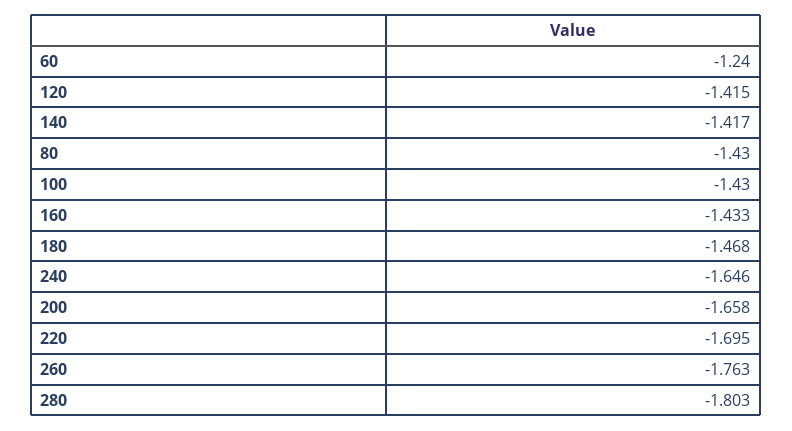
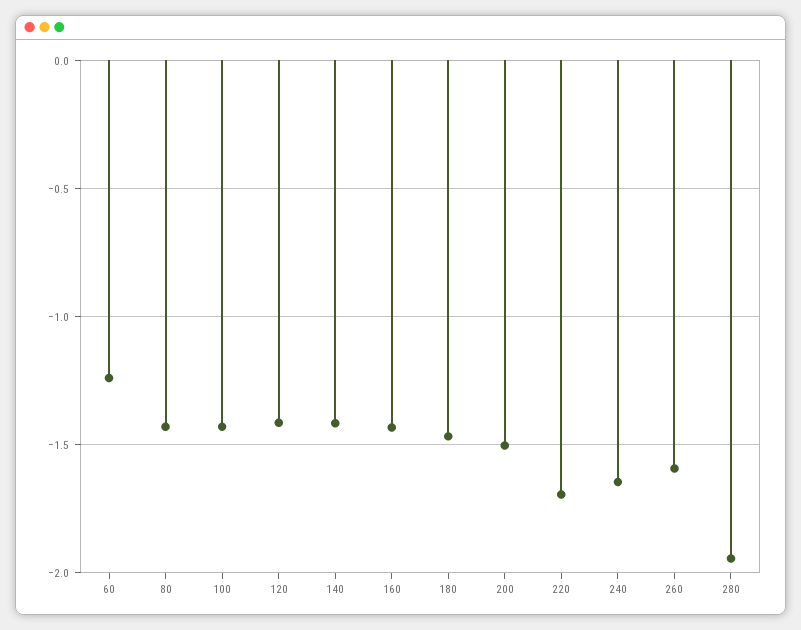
  {
    "60": -1.24,
    "120": -1.415,
    "140": -1.417,
    "80": -1.43,
    "100": -1.43,
    "160": -1.433,
    "180": -1.468,
    "240": -1.646,
-   "200": -1.658,
+   "200": -1.5,
    "220": -1.695,
-   "260": -1.763,
+   "260": -1.6,
-   "280": -1.803
+   "280": -1.95
  }

